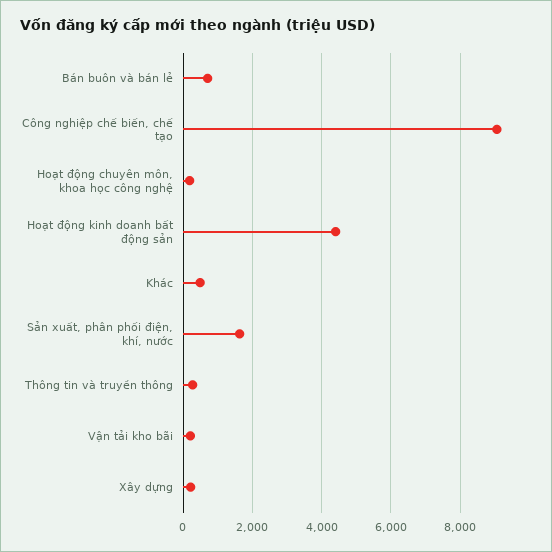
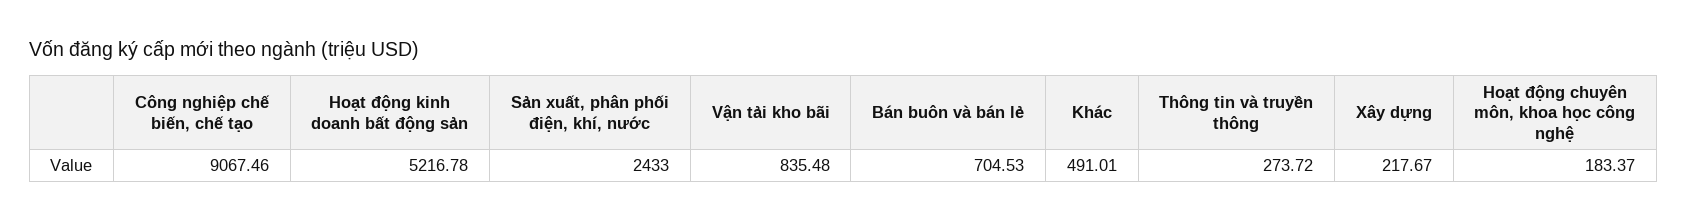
  {
    "Bán buôn và bán lẻ": 704.53,
    "Công nghiệp chế biến, chế tạo": 9067.46,
    "Hoạt động chuyên môn, khoa học công nghệ": 183.37,
-   "Hoạt động kinh doanh bất động sản": 4400,
+   "Hoạt động kinh doanh bất động sản": 5216.78,
    "Khác": 491.01,
-   "Sản xuất, phân phối điện, khí, nước": 1600,
+   "Sản xuất, phân phối điện, khí, nước": 2433,
    "Thông tin và truyền thông": 273.72,
-   "Vận tải kho bãi": 200,
+   "Vận tải kho bãi": 835.48,
    "Xây dựng": 217.67
  }

